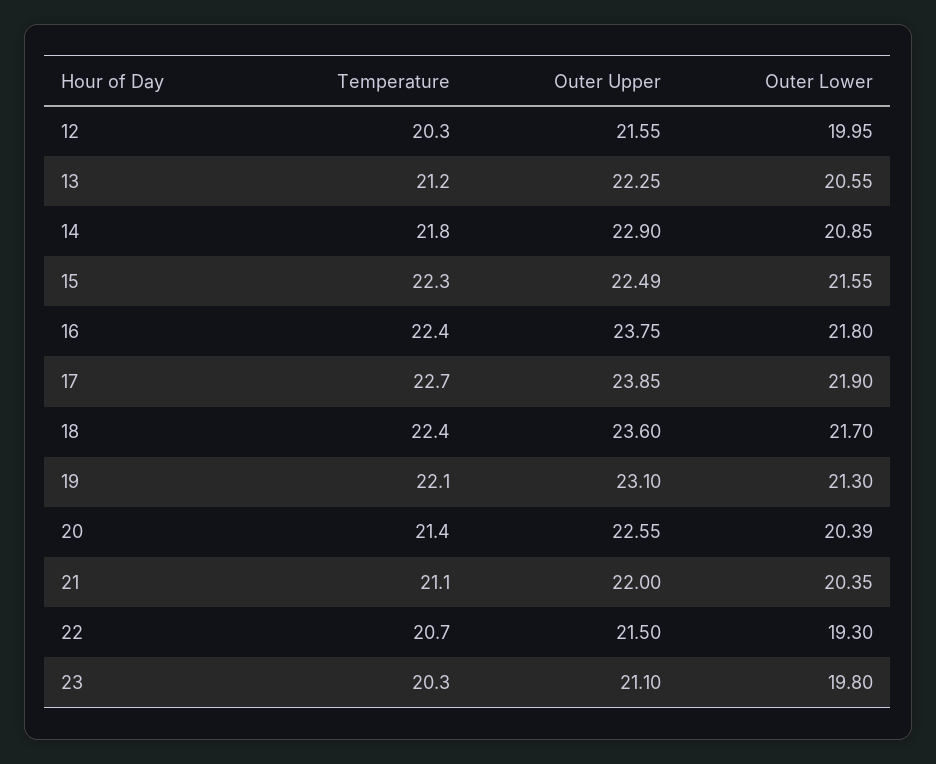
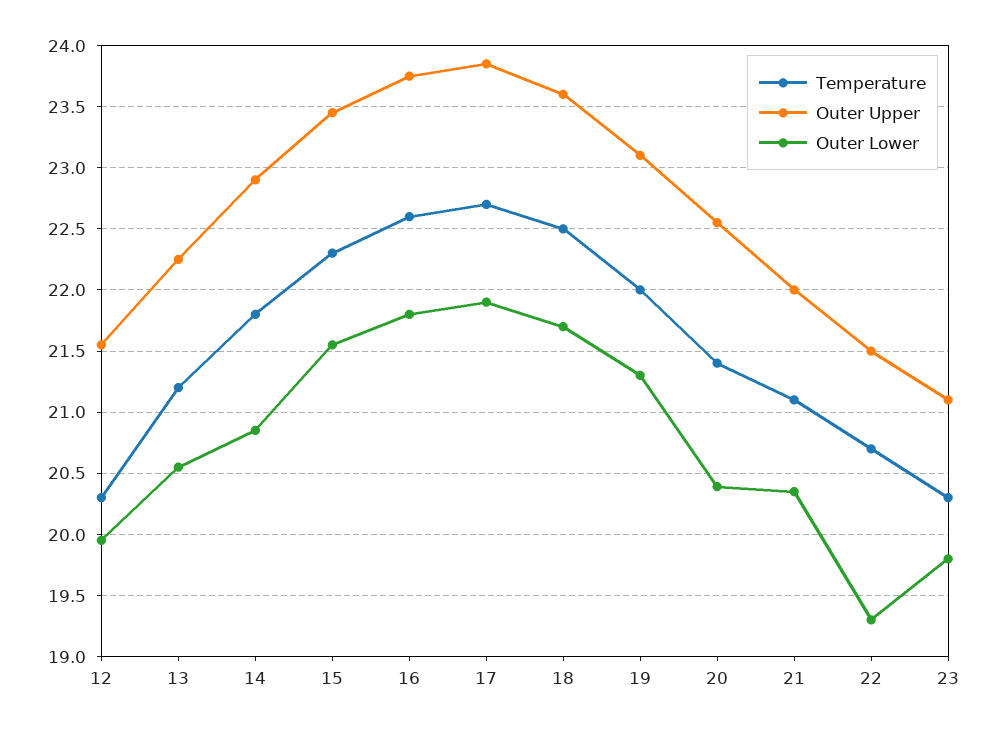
  {
    "Temperature": {
      "12": 20.3,
      "13": 21.2,
      "14": 21.8,
      "15": 22.3,
-     "16": 22.4,
+     "16": 22.6,
      "17": 22.7,
-     "18": 22.4,
+     "18": 22.5,
-     "19": 22.1,
+     "19": 22,
      "20": 21.4,
      "21": 21.1,
      "22": 20.7,
      "23": 20.3
    },
    "Outer Upper": {
      "12": 21.55,
      "13": 22.25,
      "14": 22.9,
-     "15": 22.49,
+     "15": 23.45,
      "16": 23.75,
      "17": 23.85,
      "18": 23.6,
      "19": 23.1,
      "20": 22.55,
      "21": 22,
      "22": 21.5,
      "23": 21.1
    },
    "Outer Lower": {
      "12": 19.95,
      "13": 20.55,
      "14": 20.85,
      "15": 21.55,
      "16": 21.8,
      "17": 21.9,
      "18": 21.7,
      "19": 21.3,
      "20": 20.39,
      "21": 20.35,
      "22": 19.3,
      "23": 19.8
    }
  }

